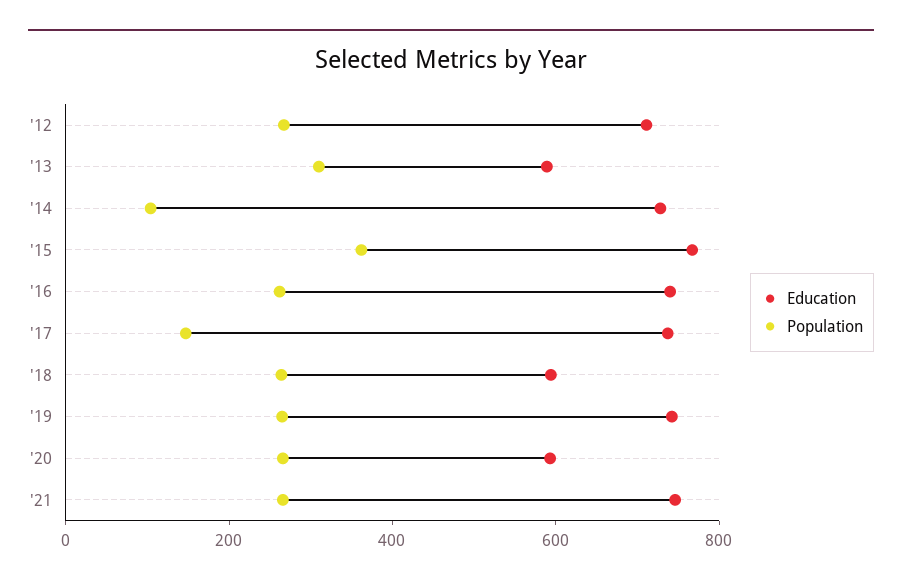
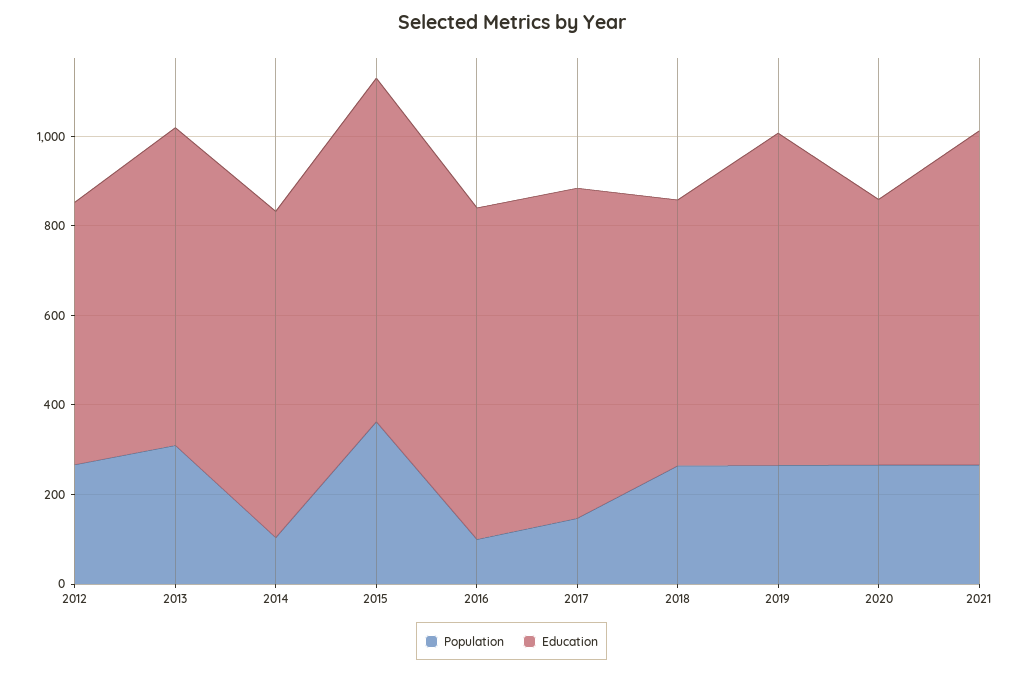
  {
    "Education": {
-     "'12": 700,
+     "'12": 600,
-     "'13": 600,
+     "'13": 700,
      "'14": 750,
      "'15": 750,
      "'16": 750,
      "'17": 750,
      "'18": 600,
      "'19": 750,
      "'20": 600,
      "'21": 750
    },
    "Population": {
      "'12": 250,
      "'13": 300,
      "'14": 100,
      "'15": 350,
-     "'16": 250,
+     "'16": 100,
      "'17": 150,
      "'18": 250,
      "'19": 250,
      "'20": 250,
      "'21": 250
    }
  }

